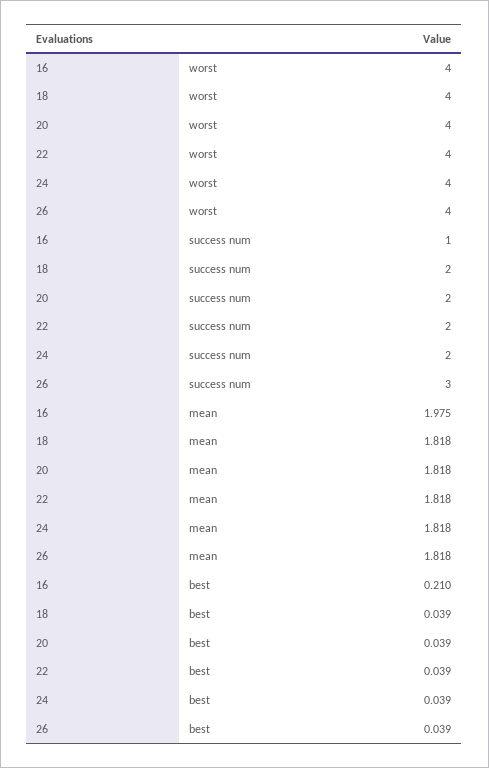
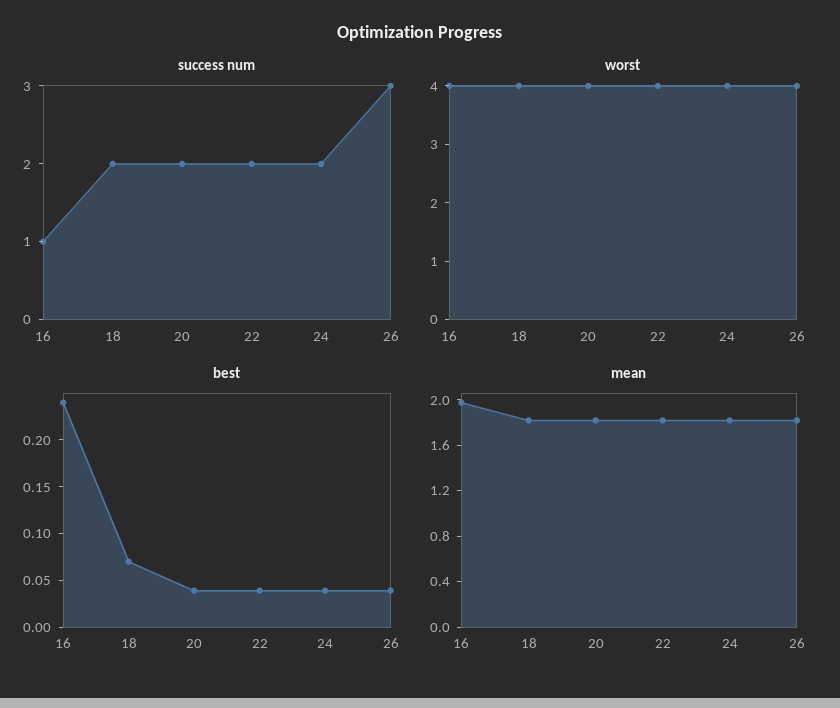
  {
    "worst": {
      "16": 4,
      "18": 4,
      "20": 4,
      "22": 4,
      "24": 4,
      "26": 4
    },
    "success num": {
      "16": 1,
      "18": 2,
      "20": 2,
      "22": 2,
      "24": 2,
      "26": 3
    },
    "mean": {
      "16": 1.975,
      "18": 1.818,
      "20": 1.818,
      "22": 1.818,
      "24": 1.818,
      "26": 1.818
    },
    "best": {
-     "16": 0.21,
+     "16": 0.24,
-     "18": 0.039,
+     "18": 0.07,
      "20": 0.039,
      "22": 0.039,
      "24": 0.039,
      "26": 0.039
    }
  }

